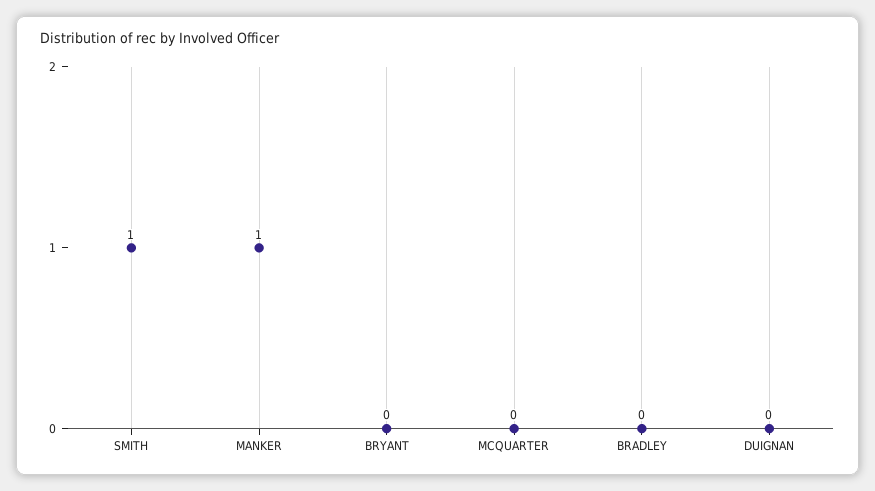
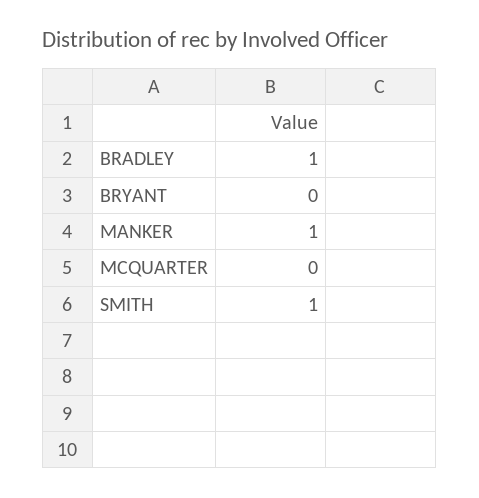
  {
    "SMITH": 1,
    "MANKER": 1,
    "BRYANT": 0,
    "MCQUARTER": 0,
-   "BRADLEY": 0,
+   "BRADLEY": 1
-   "DUIGNAN": 0
  }

